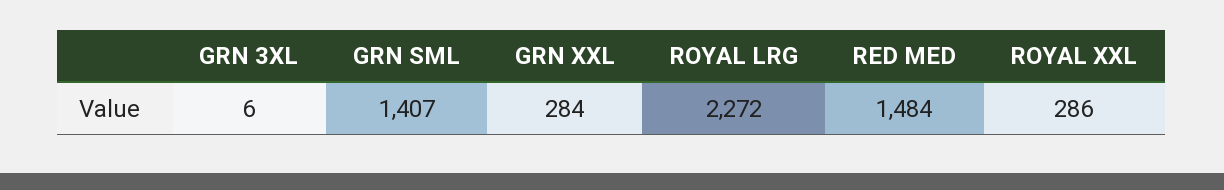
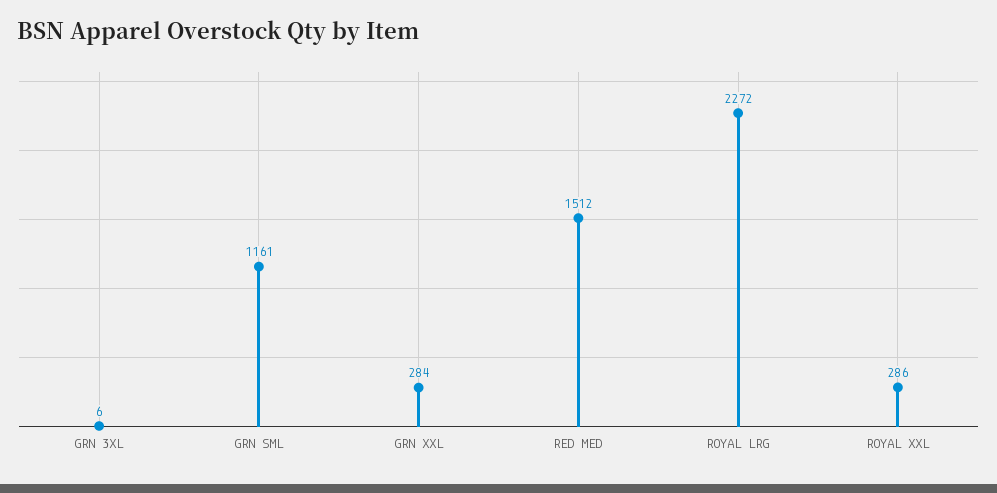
  {
    "GRN 3XL": 6,
-   "GRN SML": 1407,
+   "GRN SML": 1161,
    "GRN XXL": 284,
    "ROYAL LRG": 2272,
-   "RED MED": 1484,
+   "RED MED": 1512,
    "ROYAL XXL": 286
  }

